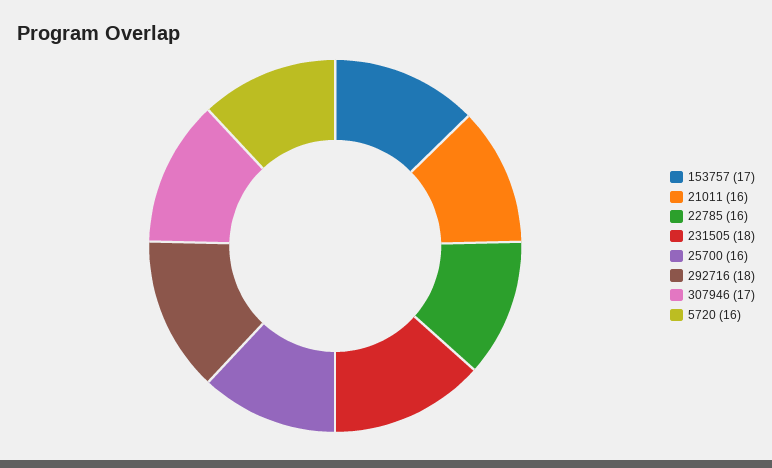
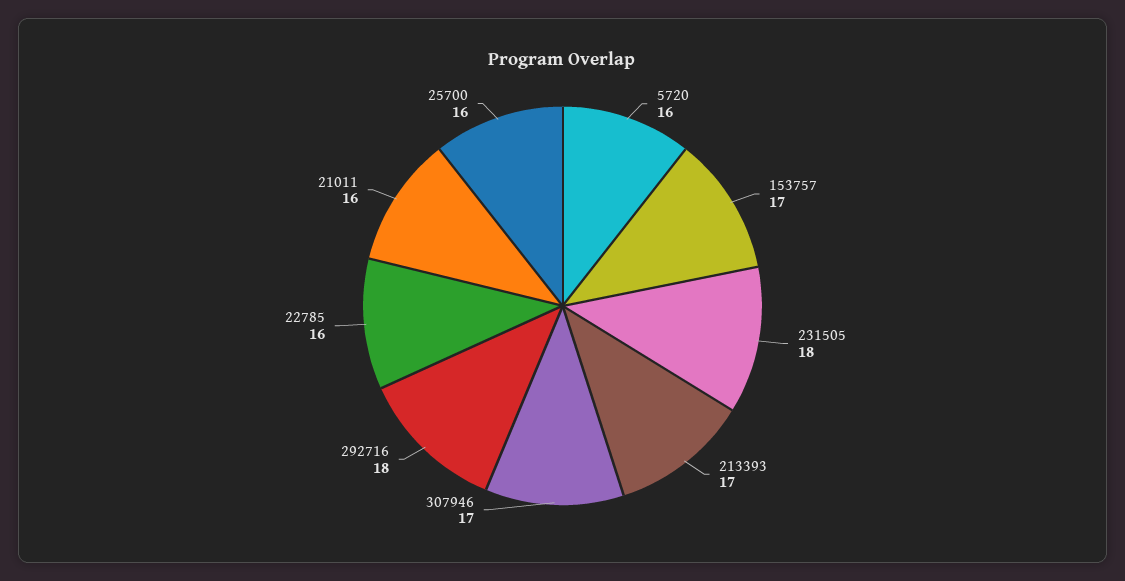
  {
    "153757": 17,
    "21011": 16,
    "22785": 16,
    "231505": 18,
    "25700": 16,
    "292716": 18,
    "307946": 17,
-   "5720": 16
+   "5720": 16,
+   "213393": 17
  }

